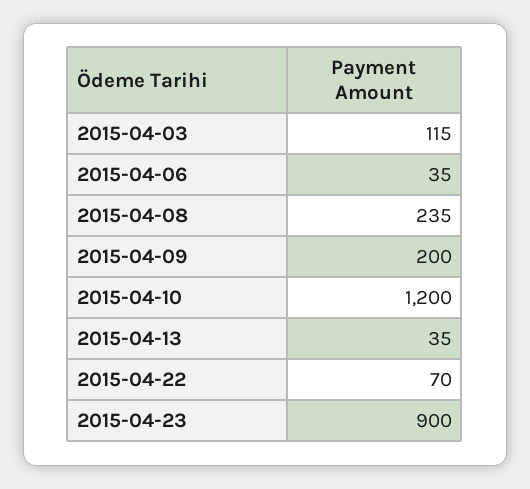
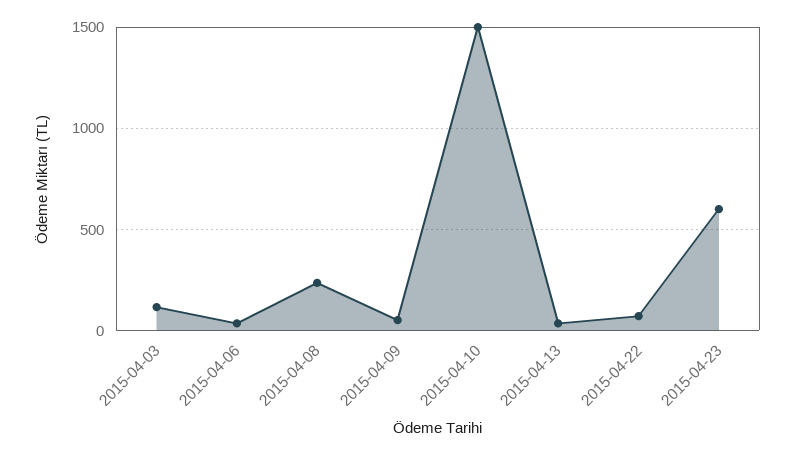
  {
    "2015-04-03": 115,
    "2015-04-06": 35,
    "2015-04-08": 235,
-   "2015-04-09": 200,
+   "2015-04-09": 50,
-   "2015-04-10": 1200,
+   "2015-04-10": 1500,
    "2015-04-13": 35,
    "2015-04-22": 70,
-   "2015-04-23": 900
+   "2015-04-23": 600
  }

